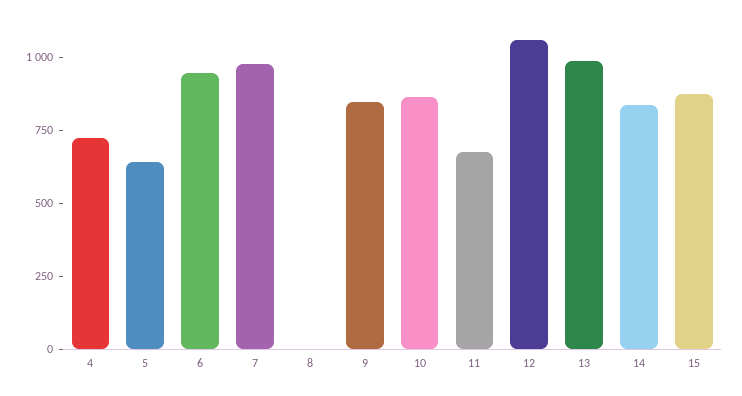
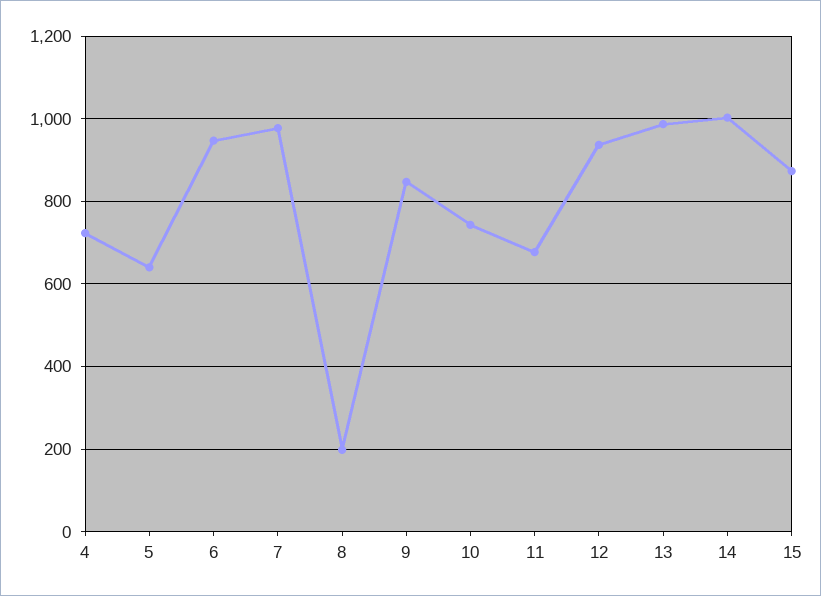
  {
    "4": 720,
    "5": 640,
    "6": 940,
    "7": 980,
-   "8": 0,
+   "8": 200,
    "9": 840,
-   "10": 850,
+   "10": 740,
    "11": 680,
-   "12": 1050,
+   "12": 940,
    "13": 980,
-   "14": 850,
+   "14": 1000,
    "15": 880
  }

